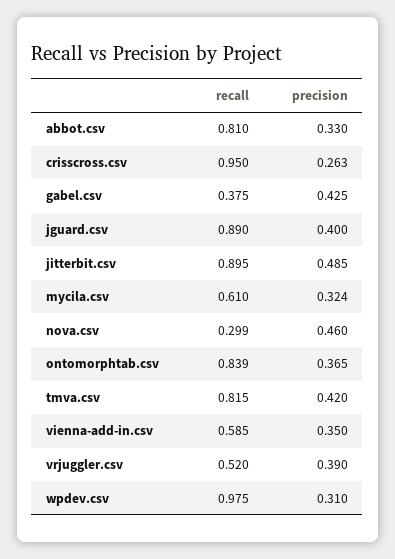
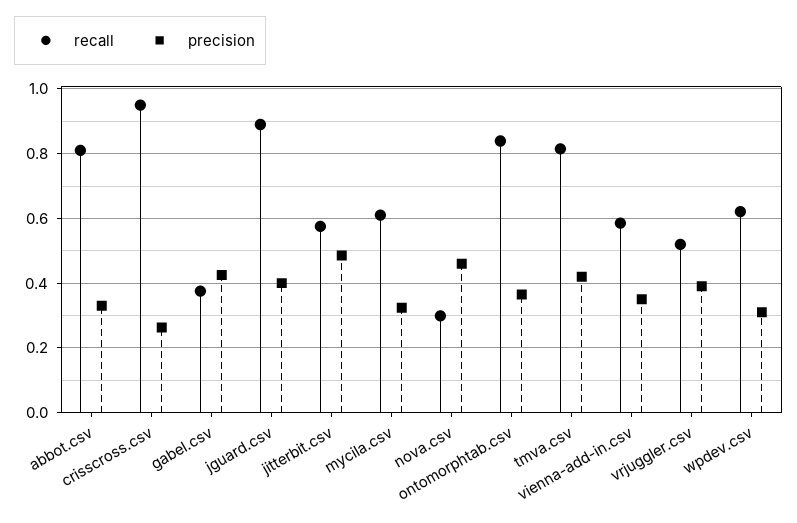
  {
    "recall": {
      "abbot.csv": 0.81,
      "crisscross.csv": 0.95,
      "gabel.csv": 0.375,
      "jguard.csv": 0.89,
-     "jitterbit.csv": 0.895,
+     "jitterbit.csv": 0.58,
      "mycila.csv": 0.61,
      "nova.csv": 0.299,
      "ontomorphtab.csv": 0.839,
      "tmva.csv": 0.815,
      "vienna-add-in.csv": 0.585,
      "vrjuggler.csv": 0.52,
-     "wpdev.csv": 0.975
+     "wpdev.csv": 0.62
    },
    "precision": {
      "abbot.csv": 0.33,
      "crisscross.csv": 0.263,
      "gabel.csv": 0.425,
      "jguard.csv": 0.4,
      "jitterbit.csv": 0.485,
      "mycila.csv": 0.324,
      "nova.csv": 0.46,
      "ontomorphtab.csv": 0.365,
      "tmva.csv": 0.42,
      "vienna-add-in.csv": 0.35,
      "vrjuggler.csv": 0.39,
      "wpdev.csv": 0.31
    }
  }

